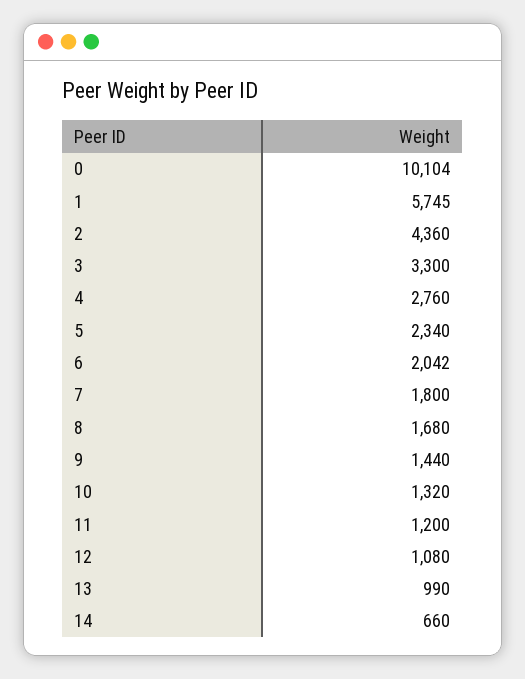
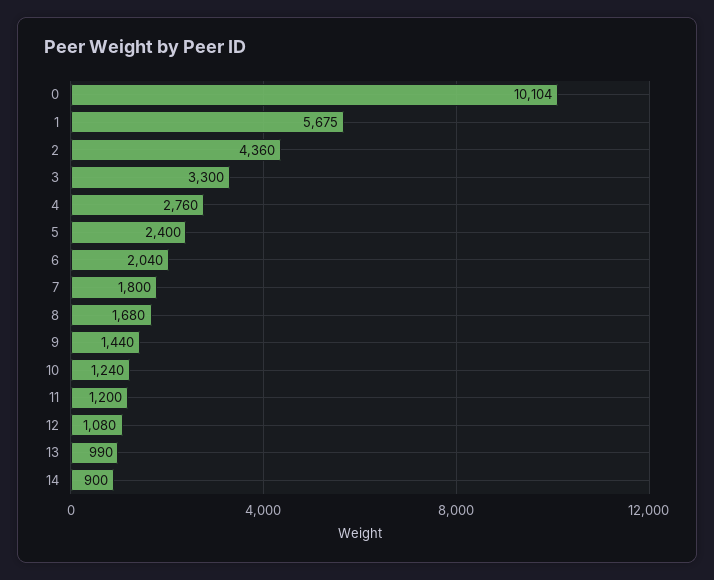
  {
    "0": 10104,
-   "1": 5745,
+   "1": 5675,
    "2": 4360,
    "3": 3300,
    "4": 2760,
-   "5": 2340,
+   "5": 2400,
-   "6": 2042,
+   "6": 2040,
    "7": 1800,
    "8": 1680,
    "9": 1440,
-   "10": 1320,
+   "10": 1240,
    "11": 1200,
    "12": 1080,
    "13": 990,
-   "14": 660
+   "14": 900
  }

